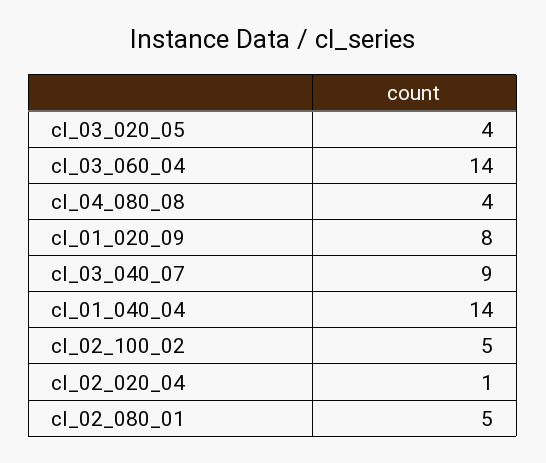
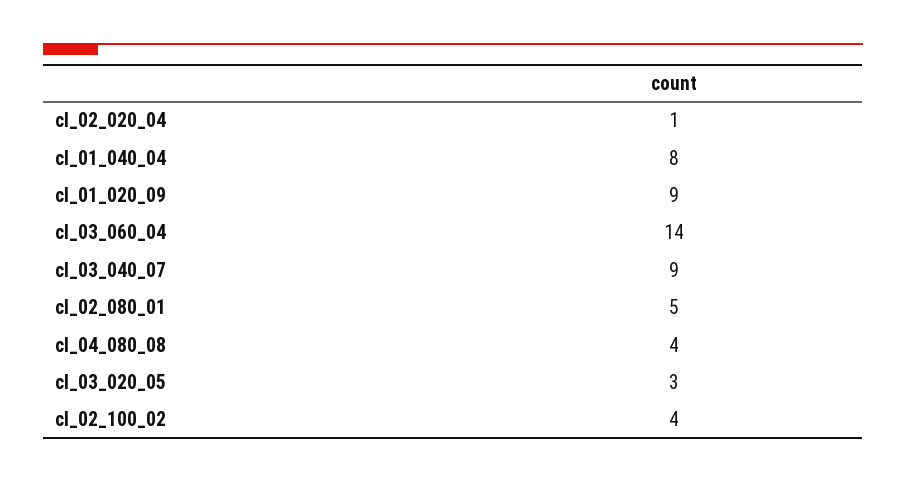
  {
-   "cl_03_020_05": 4,
+   "cl_03_020_05": 3,
    "cl_03_060_04": 14,
    "cl_04_080_08": 4,
-   "cl_01_020_09": 8,
+   "cl_01_020_09": 9,
    "cl_03_040_07": 9,
-   "cl_01_040_04": 14,
+   "cl_01_040_04": 8,
-   "cl_02_100_02": 5,
+   "cl_02_100_02": 4,
    "cl_02_020_04": 1,
    "cl_02_080_01": 5
  }

